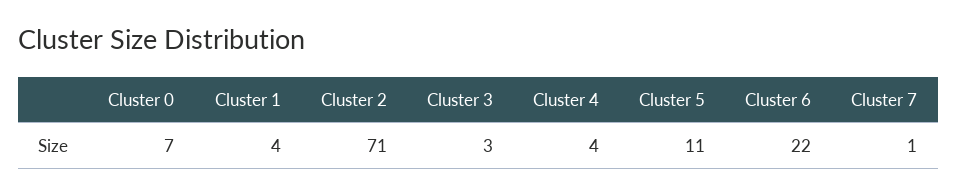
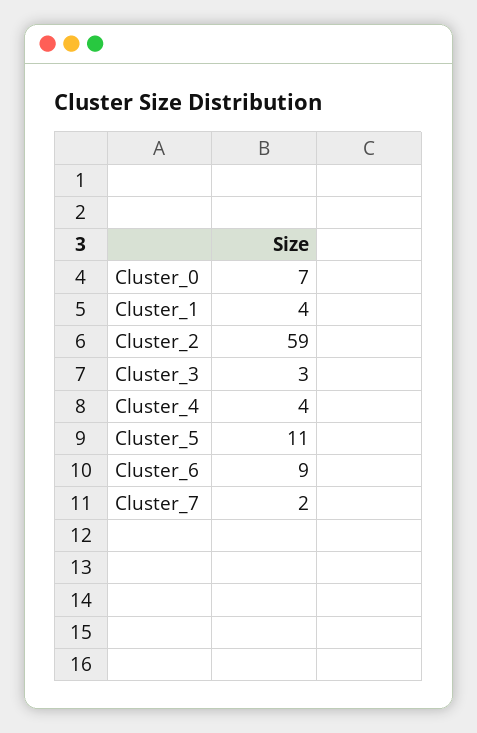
  {
    "Cluster 0": 7,
    "Cluster 1": 4,
-   "Cluster 2": 71,
+   "Cluster 2": 59,
    "Cluster 3": 3,
    "Cluster 4": 4,
    "Cluster 5": 11,
-   "Cluster 6": 22,
+   "Cluster 6": 9,
-   "Cluster 7": 1
+   "Cluster 7": 2
  }

